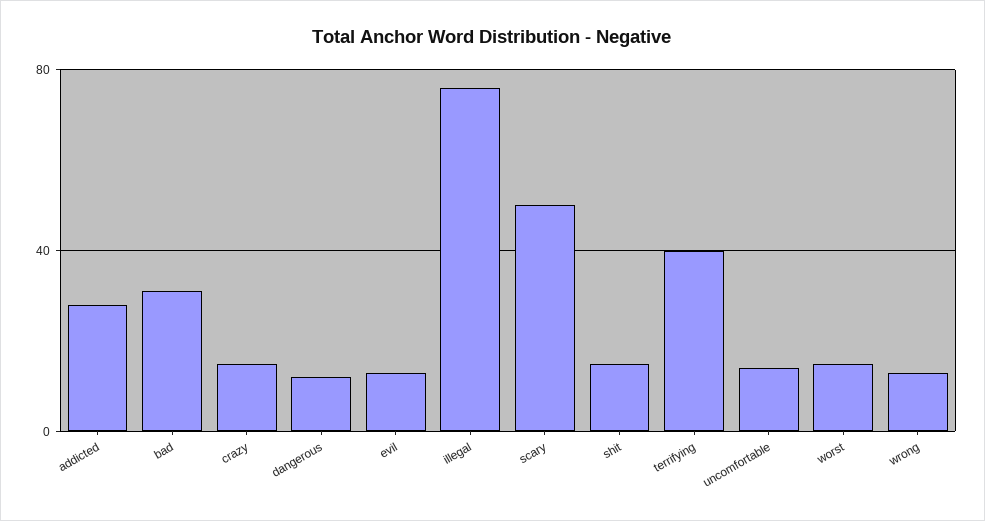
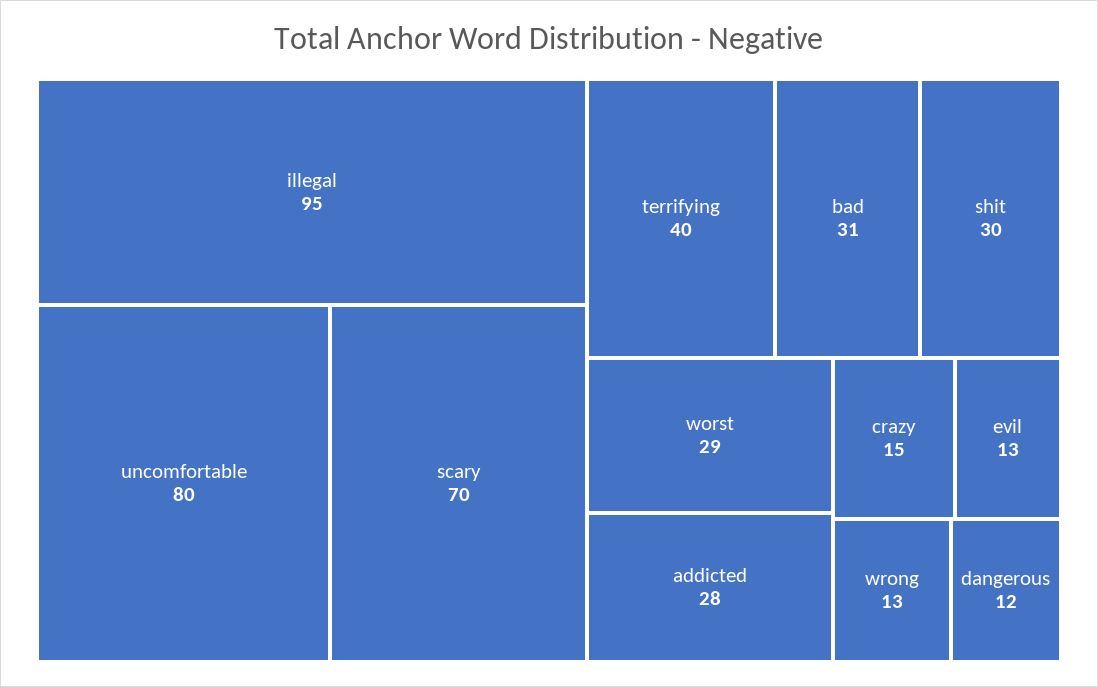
  {
    "addicted": 28,
    "bad": 31,
    "crazy": 15,
    "dangerous": 12,
    "evil": 13,
-   "illegal": 75,
+   "illegal": 95,
-   "scary": 50,
+   "scary": 70,
-   "shit": 15,
+   "shit": 30,
    "terrifying": 40,
-   "uncomfortable": 15,
+   "uncomfortable": 80,
-   "worst": 15,
+   "worst": 29,
    "wrong": 13
  }

